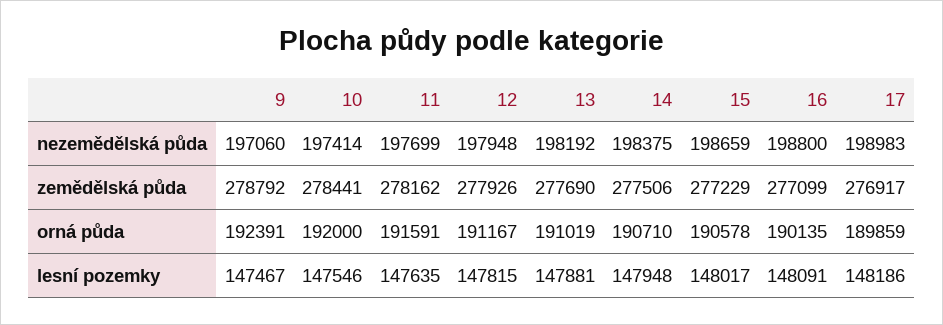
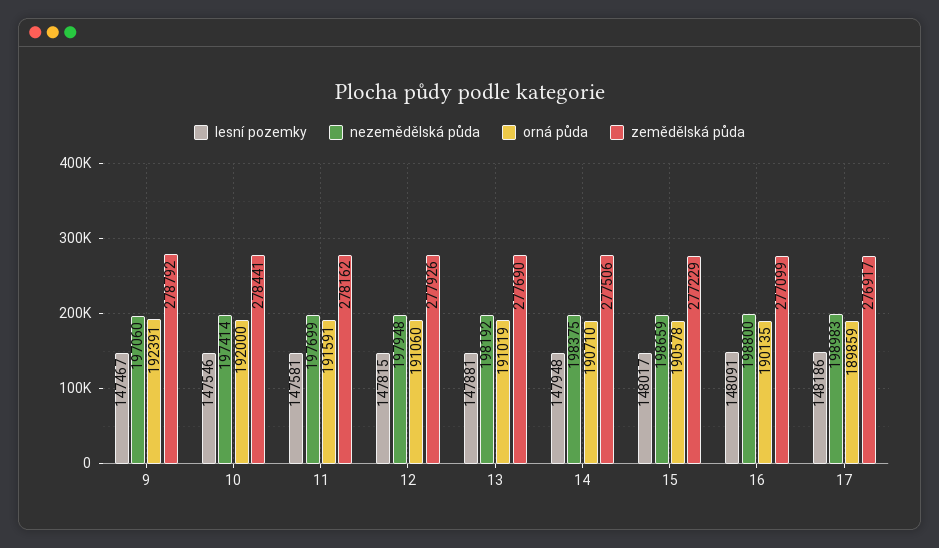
  {
    "nezemědělská půda": {
      "9": 197060,
      "10": 197414,
      "11": 197699,
      "12": 197948,
      "13": 198192,
      "14": 198375,
      "15": 198659,
      "16": 198800,
      "17": 198983
    },
    "zemědělská půda": {
      "9": 278792,
      "10": 278441,
      "11": 278162,
      "12": 277926,
      "13": 277690,
      "14": 277506,
      "15": 277229,
      "16": 277099,
      "17": 276917
    },
    "orná půda": {
      "9": 192391,
      "10": 192000,
      "11": 191591,
-     "12": 191167,
+     "12": 191060,
      "13": 191019,
      "14": 190710,
      "15": 190578,
      "16": 190135,
      "17": 189859
    },
    "lesní pozemky": {
      "9": 147467,
      "10": 147546,
-     "11": 147635,
+     "11": 147581,
      "12": 147815,
      "13": 147881,
      "14": 147948,
      "15": 148017,
      "16": 148091,
      "17": 148186
    }
  }

